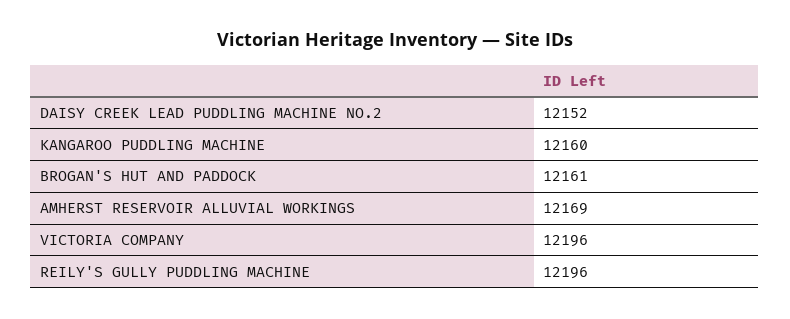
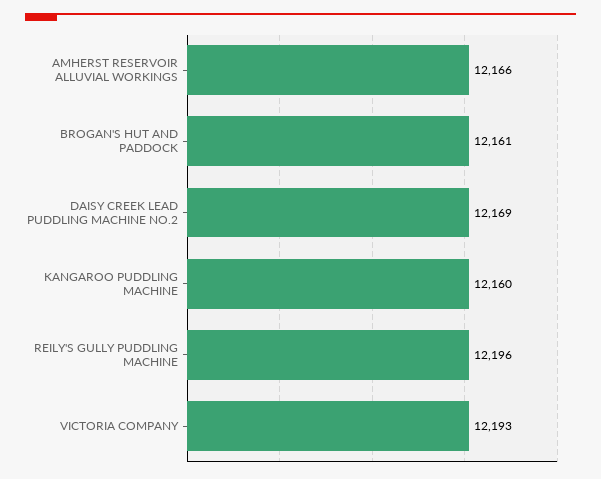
  {
-   "DAISY CREEK LEAD PUDDLING MACHINE NO.2": 12152,
+   "DAISY CREEK LEAD PUDDLING MACHINE NO.2": 12169,
    "KANGAROO PUDDLING MACHINE": 12160,
    "BROGAN'S HUT AND PADDOCK": 12161,
-   "AMHERST RESERVOIR ALLUVIAL WORKINGS": 12169,
+   "AMHERST RESERVOIR ALLUVIAL WORKINGS": 12166,
-   "VICTORIA COMPANY": 12196,
+   "VICTORIA COMPANY": 12193,
    "REILY'S GULLY PUDDLING MACHINE": 12196
  }

